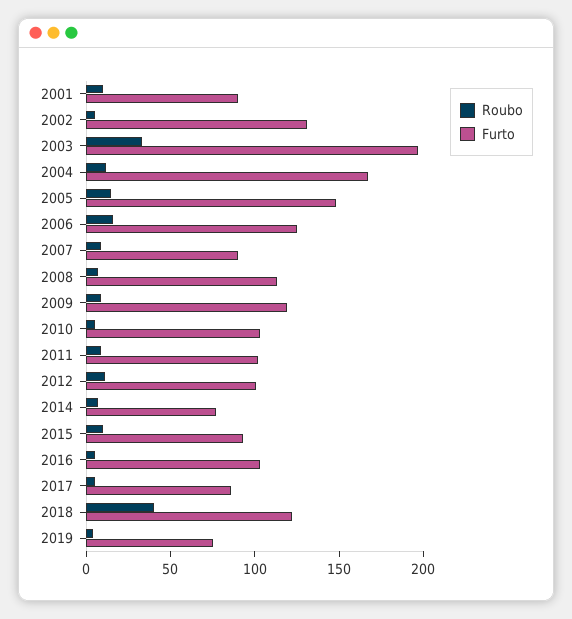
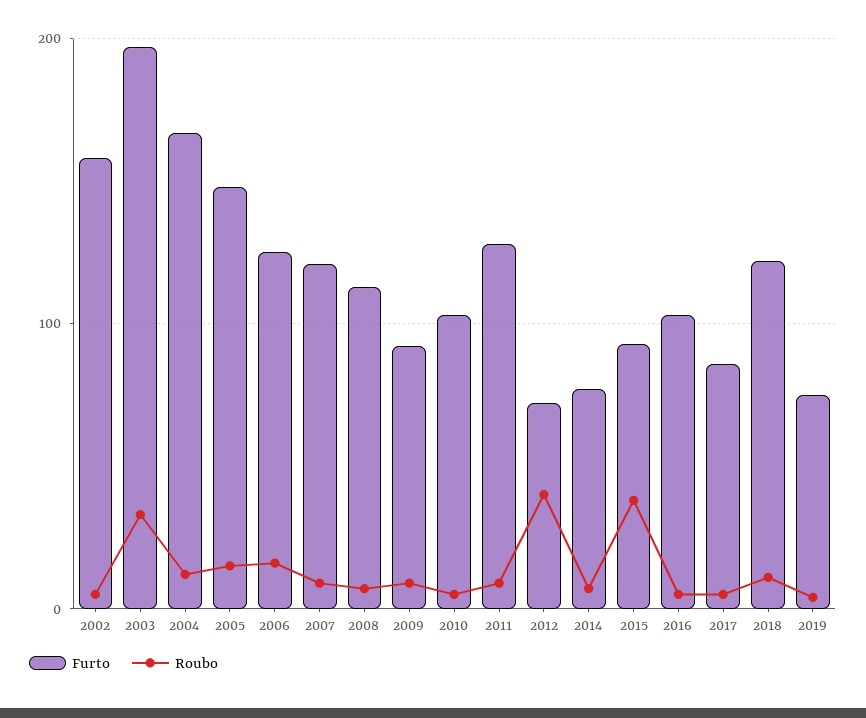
  {
    "Roubo": {
-     "2001": 10,
      "2002": 10,
      "2003": 30,
      "2004": 10,
      "2005": 20,
      "2006": 20,
      "2007": 10,
      "2008": 10,
      "2009": 10,
      "2010": 10,
      "2011": 10,
-     "2012": 10,
+     "2012": 40,
      "2014": 10,
-     "2015": 10,
+     "2015": 40,
      "2016": 10,
      "2017": 10,
-     "2018": 40,
+     "2018": 10,
      "2019": 0
    },
    "Furto": {
-     "2001": 90,
-     "2002": 130,
+     "2002": 160,
      "2003": 200,
      "2004": 170,
      "2005": 150,
      "2006": 130,
-     "2007": 90,
+     "2007": 120,
      "2008": 110,
-     "2009": 120,
+     "2009": 90,
      "2010": 100,
-     "2011": 100,
+     "2011": 130,
-     "2012": 100,
+     "2012": 70,
      "2014": 80,
      "2015": 90,
      "2016": 100,
      "2017": 90,
      "2018": 120,
      "2019": 80
    }
  }

